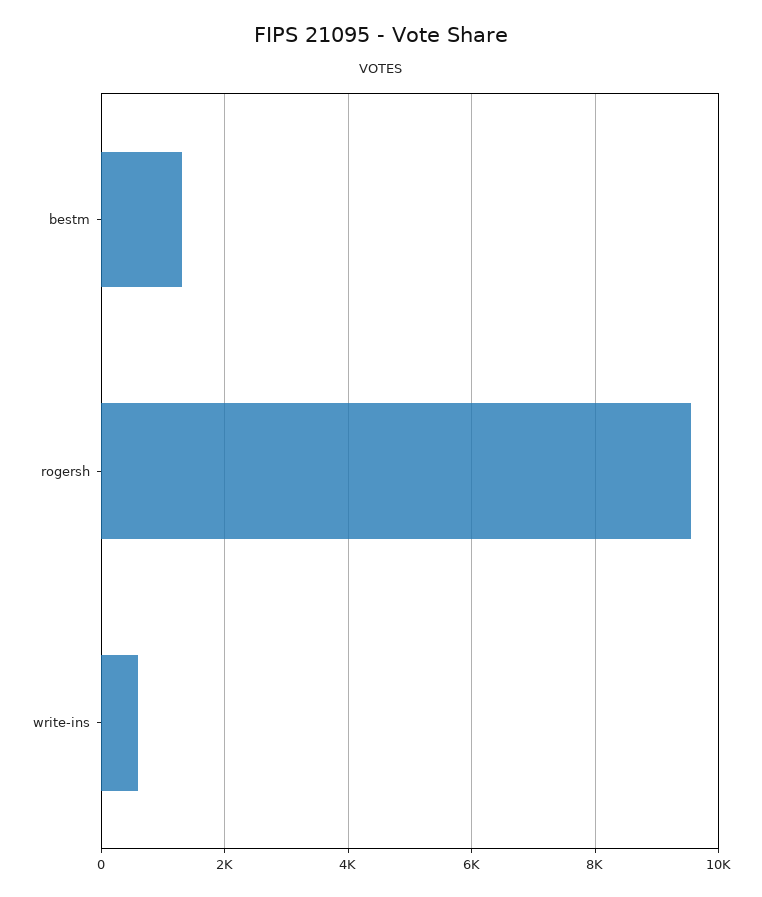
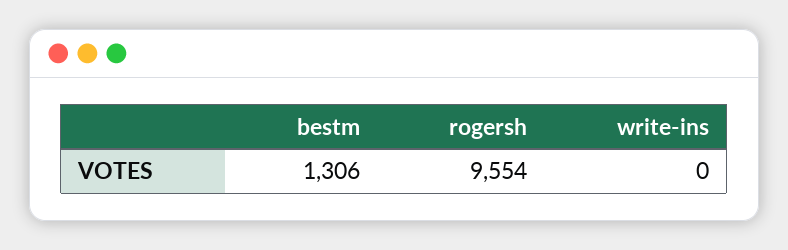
  {
    "bestm": 1306,
    "rogersh": 9554,
-   "write-ins": 600
+   "write-ins": 0
  }

